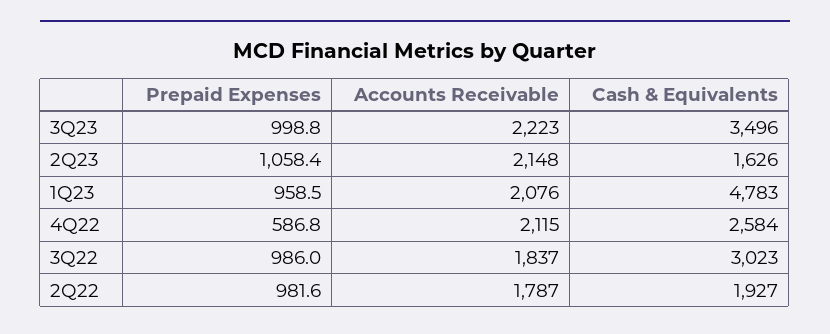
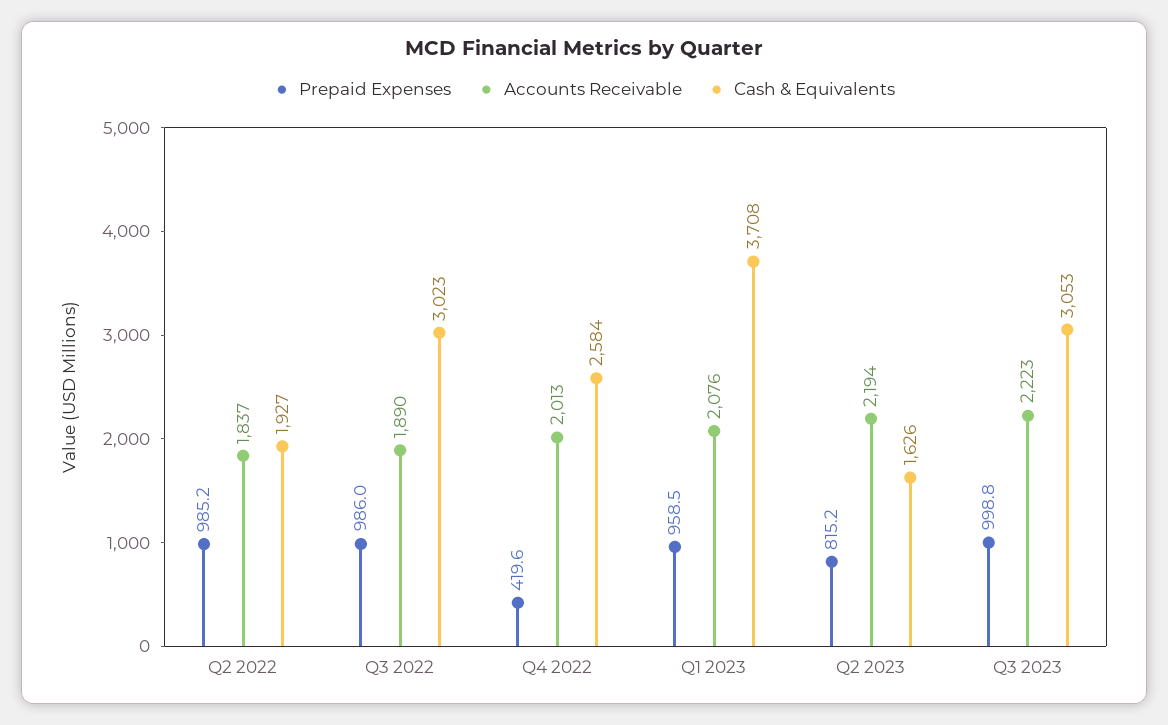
  {
    "Prepaid Expenses": {
      "3Q23": 998.8,
-     "2Q23": 1058.4,
+     "2Q23": 815.2,
      "1Q23": 958.5,
-     "4Q22": 586.8,
+     "4Q22": 419.6,
      "3Q22": 986,
-     "2Q22": 981.6
+     "2Q22": 985.2
    },
    "Accounts Receivable": {
      "3Q23": 2223,
-     "2Q23": 2148,
+     "2Q23": 2194,
      "1Q23": 2076,
-     "4Q22": 2115,
+     "4Q22": 2013,
-     "3Q22": 1837,
+     "3Q22": 1890,
-     "2Q22": 1787
+     "2Q22": 1837
    },
    "Cash & Equivalents": {
-     "3Q23": 3496,
+     "3Q23": 3053,
      "2Q23": 1626,
-     "1Q23": 4783,
+     "1Q23": 3708,
      "4Q22": 2584,
      "3Q22": 3023,
      "2Q22": 1927
    }
  }

